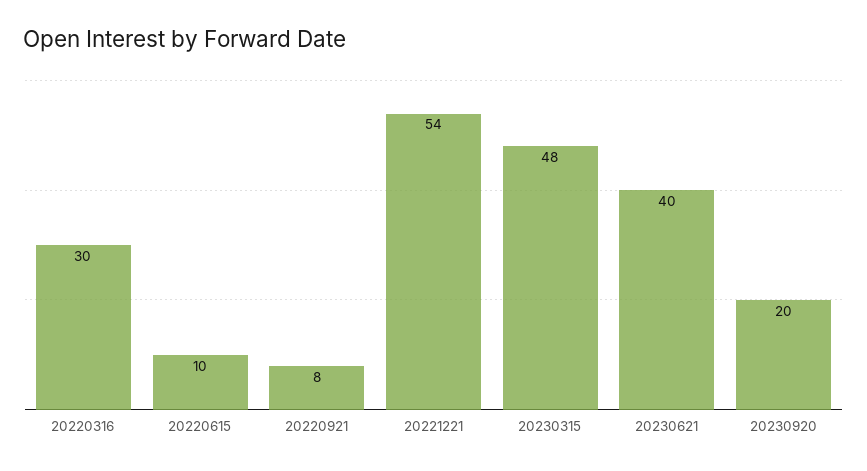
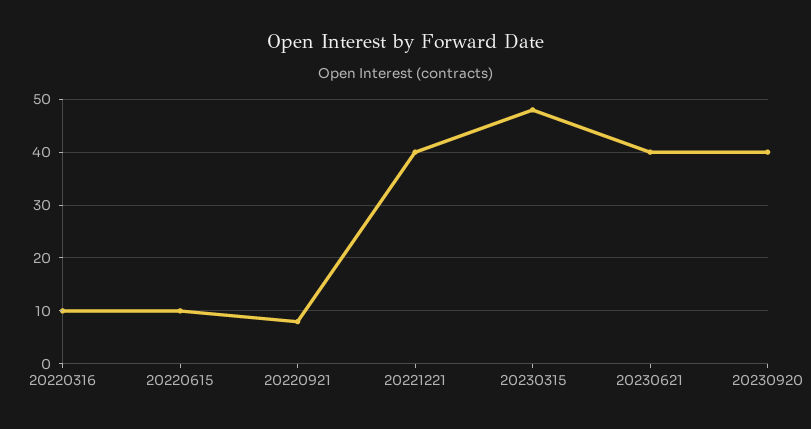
  {
-   "20220316": 30,
+   "20220316": 10,
    "20220615": 10,
    "20220921": 8,
-   "20221221": 54,
+   "20221221": 40,
    "20230315": 48,
    "20230621": 40,
-   "20230920": 20
+   "20230920": 40
  }

